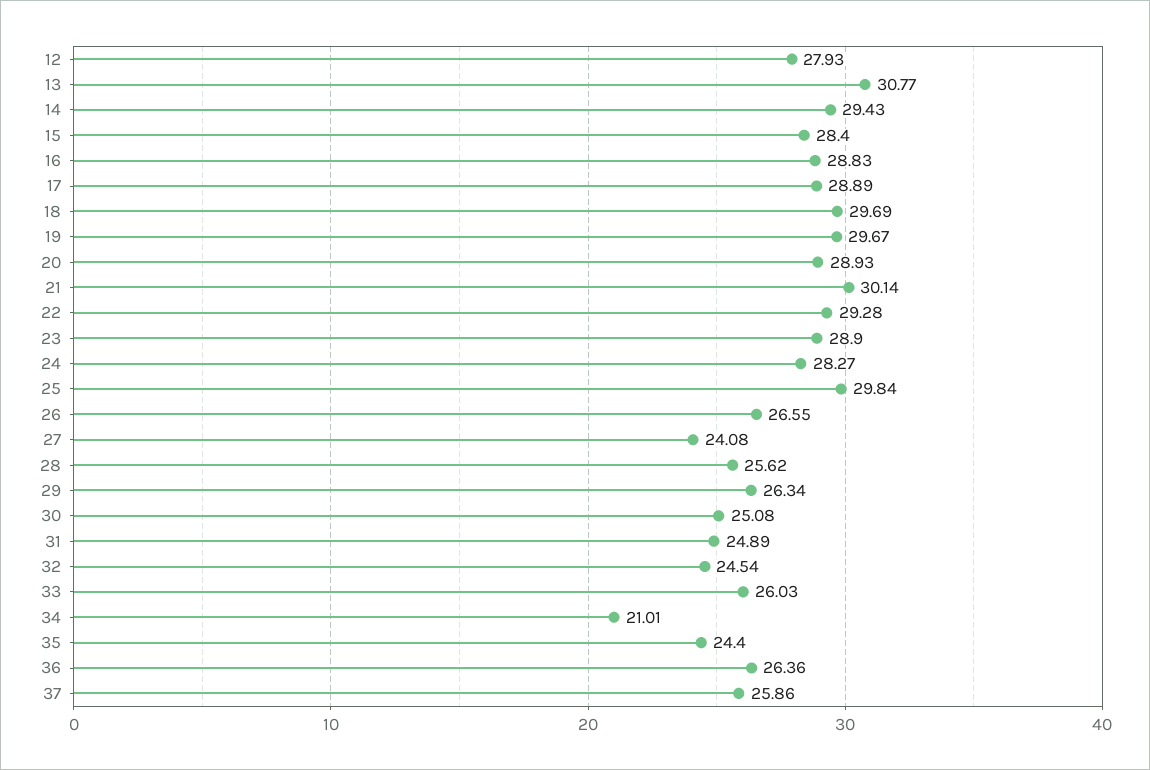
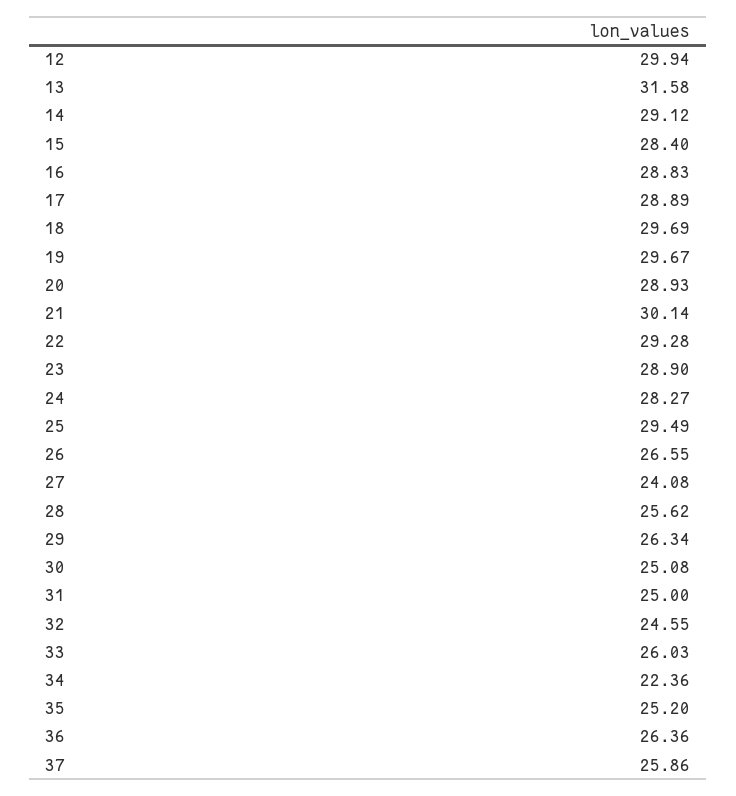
  {
-   "12": 27.93,
+   "12": 29.94,
-   "13": 30.77,
+   "13": 31.58,
-   "14": 29.43,
+   "14": 29.12,
    "15": 28.4,
    "16": 28.83,
    "17": 28.89,
    "18": 29.69,
    "19": 29.67,
    "20": 28.93,
    "21": 30.14,
    "22": 29.28,
    "23": 28.9,
    "24": 28.27,
-   "25": 29.84,
+   "25": 29.49,
    "26": 26.55,
    "27": 24.08,
    "28": 25.62,
    "29": 26.34,
    "30": 25.08,
-   "31": 24.89,
+   "31": 25,
-   "32": 24.54,
+   "32": 24.55,
    "33": 26.03,
-   "34": 21.01,
+   "34": 22.36,
-   "35": 24.4,
+   "35": 25.2,
    "36": 26.36,
    "37": 25.86
  }

